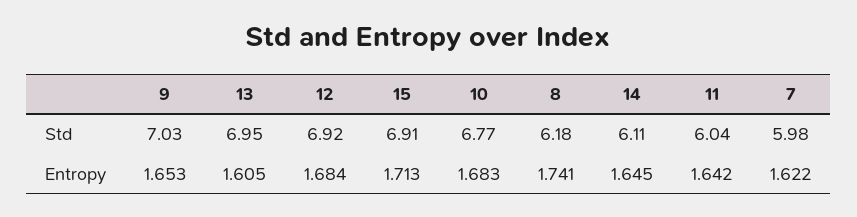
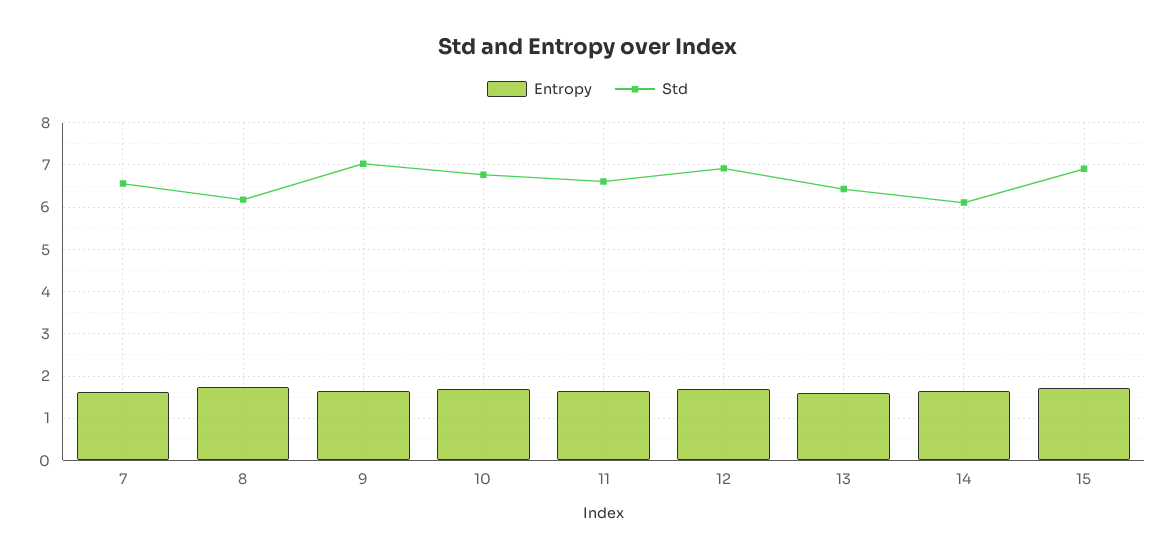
  {
    "Std": {
      "9": 7.03,
-     "13": 6.95,
+     "13": 6.4,
      "12": 6.92,
      "15": 6.91,
      "10": 6.77,
      "8": 6.18,
      "14": 6.11,
-     "11": 6.04,
+     "11": 6.6,
-     "7": 5.98
+     "7": 6.6
    },
    "Entropy": {
      "9": 1.653,
      "13": 1.605,
      "12": 1.684,
      "15": 1.713,
      "10": 1.683,
      "8": 1.741,
      "14": 1.645,
      "11": 1.642,
      "7": 1.622
    }
  }

